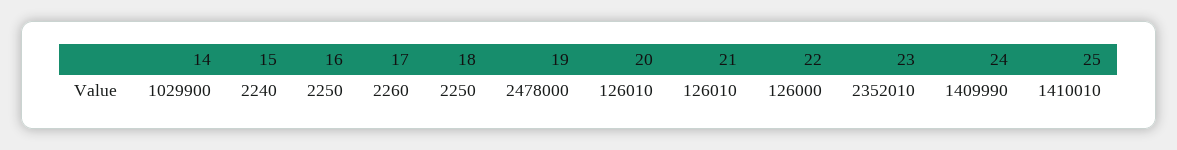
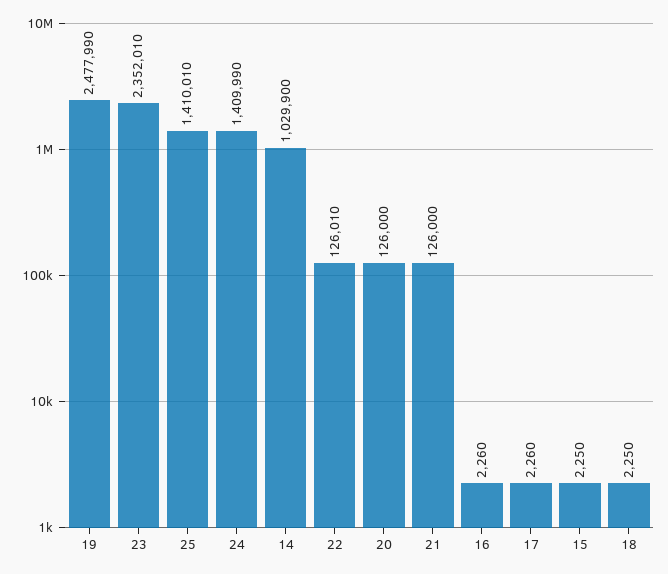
  {
    "14": 1029900,
-   "15": 2240,
+   "15": 2250,
-   "16": 2250,
+   "16": 2260,
    "17": 2260,
    "18": 2250,
-   "19": 2478000,
+   "19": 2477990,
-   "20": 126010,
+   "20": 126000,
-   "21": 126010,
+   "21": 126000,
-   "22": 126000,
+   "22": 126010,
    "23": 2352010,
    "24": 1409990,
    "25": 1410010
  }

